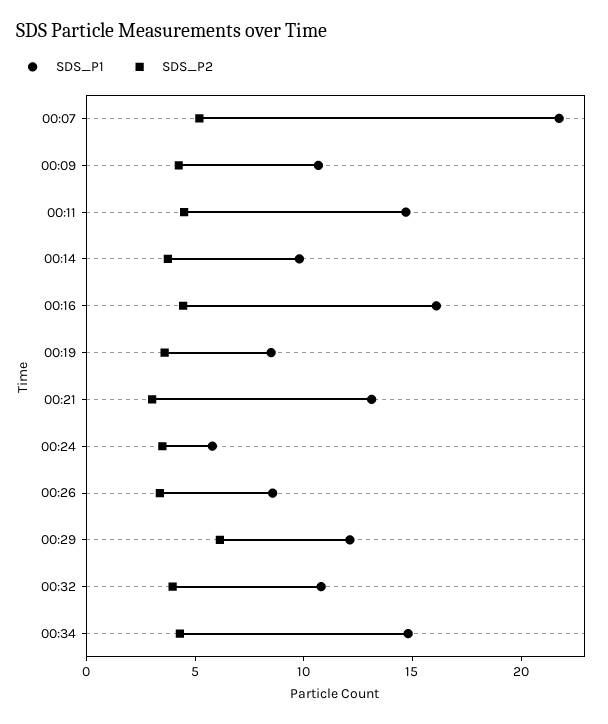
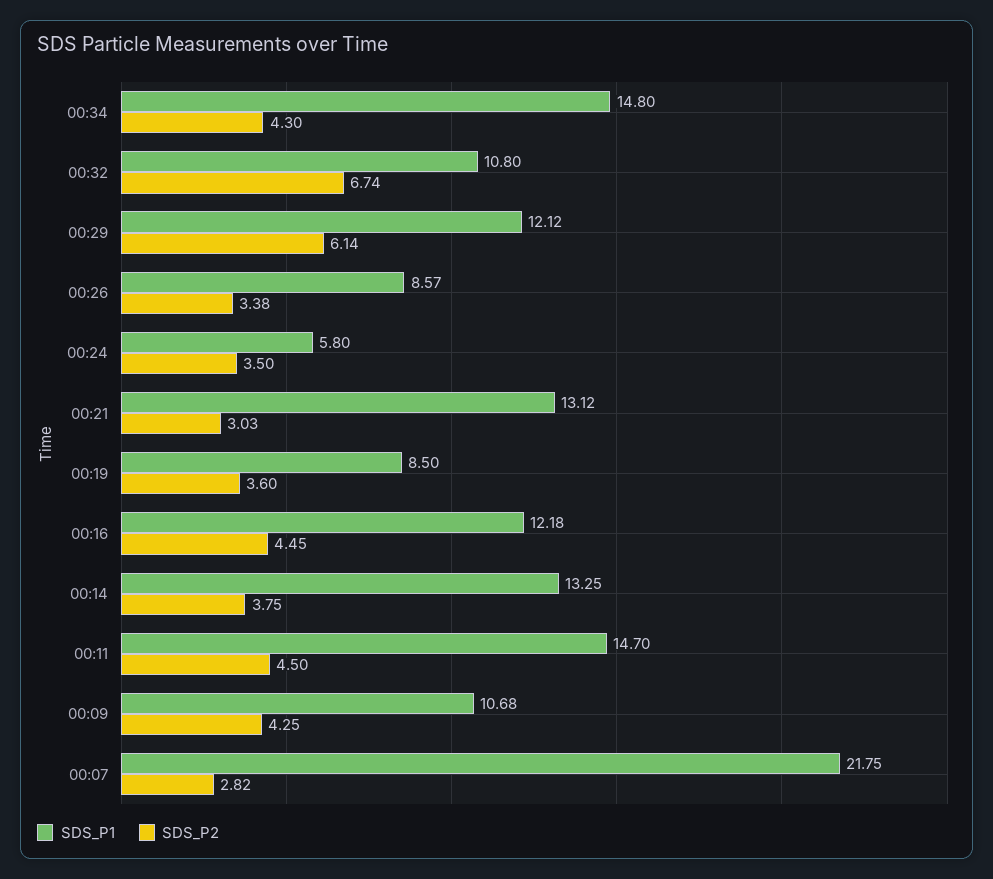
  {
    "SDS_P1": {
      "00:07": 21.75,
      "00:09": 10.68,
      "00:11": 14.7,
-     "00:14": 10,
+     "00:14": 13.25,
-     "00:16": 16,
+     "00:16": 12.18,
      "00:19": 8.5,
      "00:21": 13.12,
      "00:24": 5.8,
      "00:26": 8.57,
      "00:29": 12.12,
      "00:32": 10.8,
      "00:34": 14.8
    },
    "SDS_P2": {
-     "00:07": 5,
+     "00:07": 2.82,
      "00:09": 4.25,
      "00:11": 4.5,
      "00:14": 3.75,
      "00:16": 4.45,
      "00:19": 3.6,
      "00:21": 3.03,
      "00:24": 3.5,
      "00:26": 3.38,
      "00:29": 6.14,
-     "00:32": 4,
+     "00:32": 6.74,
      "00:34": 4.3
    }
  }

